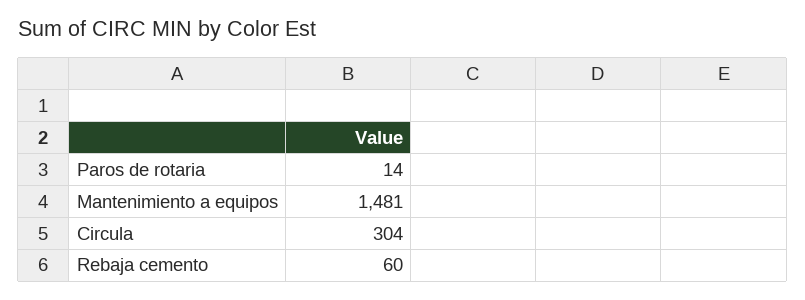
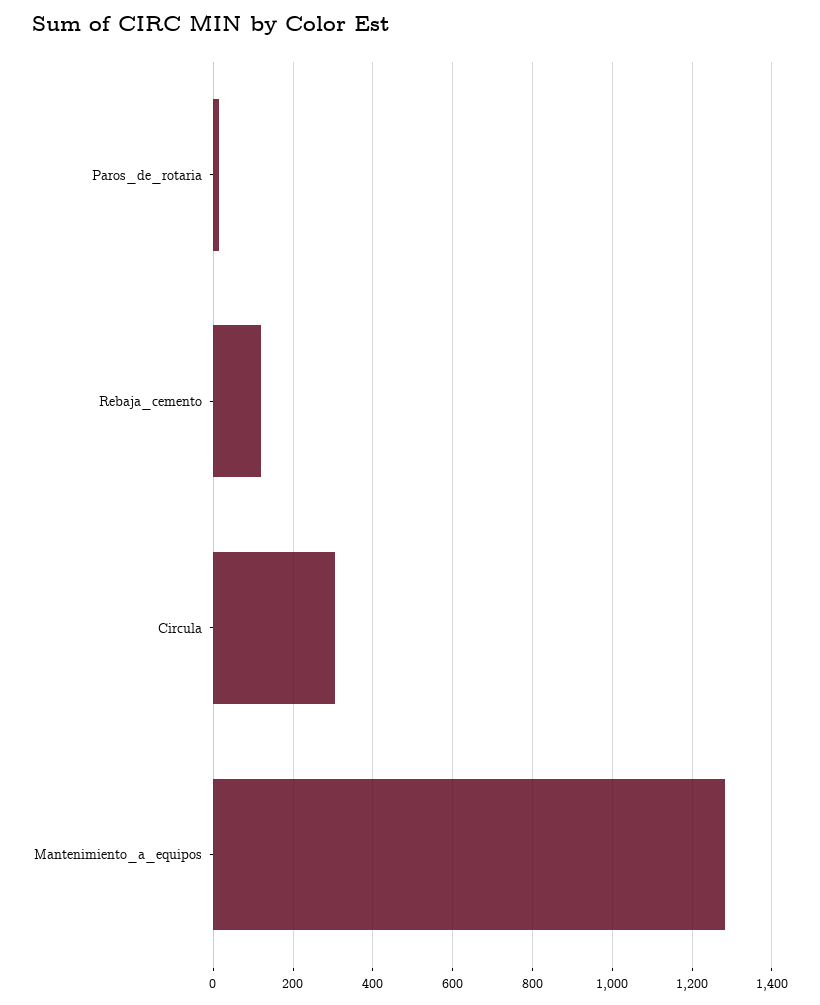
  {
    "Paros de rotaria": 14,
-   "Mantenimiento a equipos": 1481,
+   "Mantenimiento a equipos": 1280,
    "Circula": 304,
-   "Rebaja cemento": 60
+   "Rebaja cemento": 120
  }

